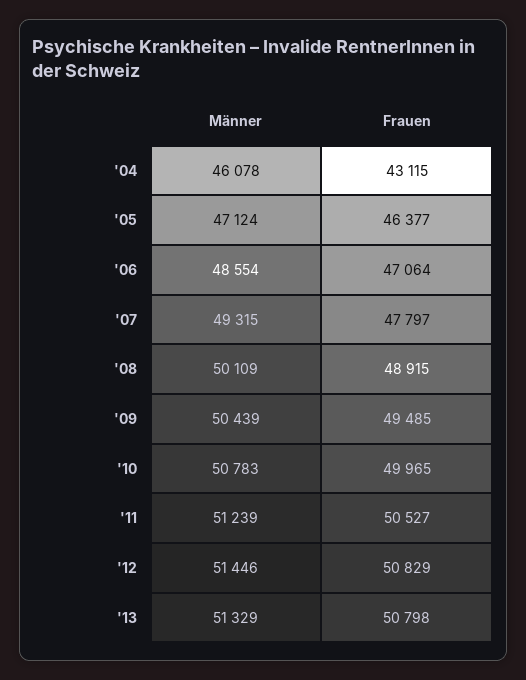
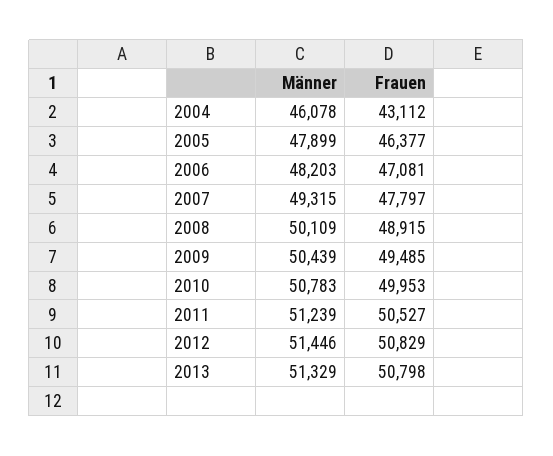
  {
    "Männer": {
      "'04": 46078,
-     "'05": 47124,
+     "'05": 47899,
-     "'06": 48554,
+     "'06": 48203,
      "'07": 49315,
      "'08": 50109,
      "'09": 50439,
      "'10": 50783,
      "'11": 51239,
      "'12": 51446,
      "'13": 51329
    },
    "Frauen": {
-     "'04": 43115,
+     "'04": 43112,
      "'05": 46377,
-     "'06": 47064,
+     "'06": 47081,
      "'07": 47797,
      "'08": 48915,
      "'09": 49485,
-     "'10": 49965,
+     "'10": 49953,
      "'11": 50527,
      "'12": 50829,
      "'13": 50798
    }
  }

